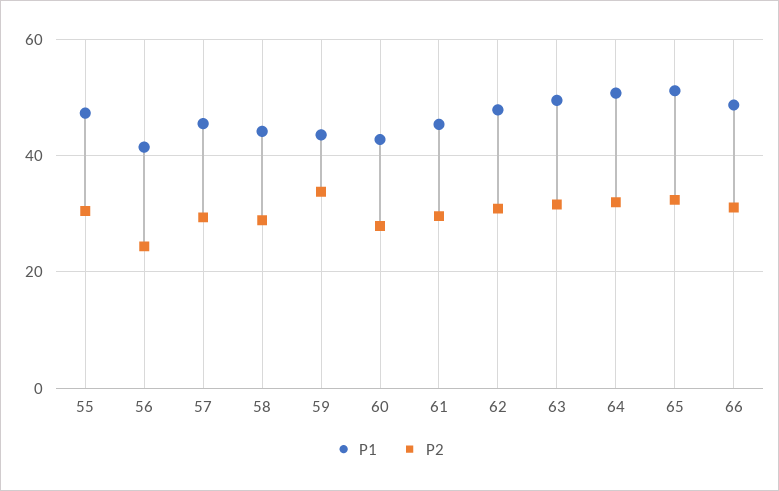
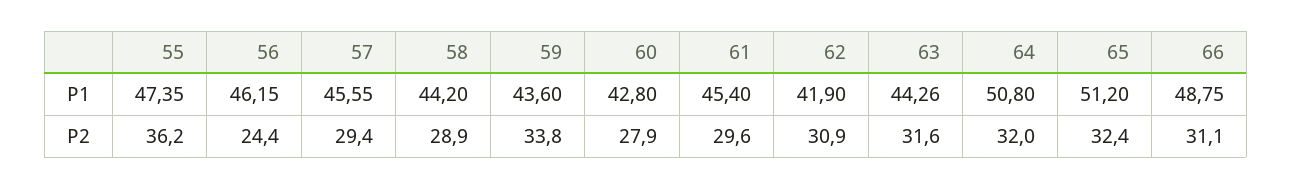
  {
    "P1": {
      "55": 47.35,
-     "56": 42,
+     "56": 46.15,
      "57": 45.55,
      "58": 44.2,
      "59": 43.6,
      "60": 42.8,
      "61": 45.4,
-     "62": 48,
+     "62": 41.9,
-     "63": 50,
+     "63": 44.26,
      "64": 50.8,
      "65": 51.2,
      "66": 48.75
    },
    "P2": {
-     "55": 30,
+     "55": 36.2,
      "56": 24.4,
      "57": 29.4,
      "58": 28.9,
      "59": 33.8,
      "60": 27.9,
      "61": 29.6,
      "62": 30.9,
      "63": 31.6,
      "64": 32,
      "65": 32.4,
      "66": 31.1
    }
  }

